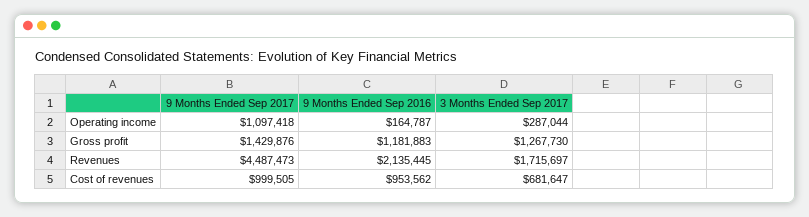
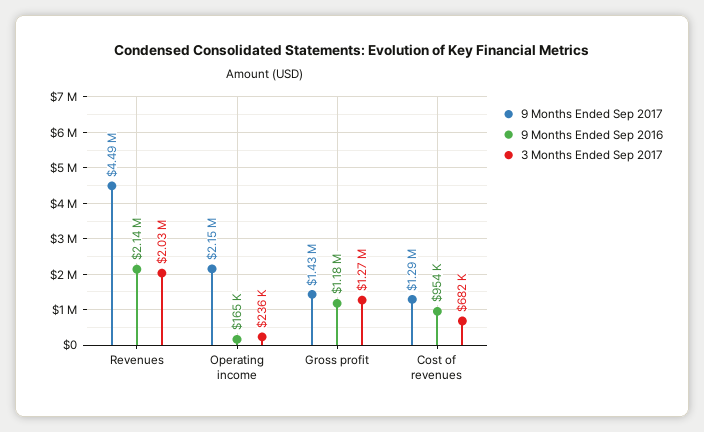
  {
    "9 Months Ended Sep 2017": {
-     "Operating income": 1097418,
+     "Operating income": 2150000,
      "Gross profit": 1429876,
      "Revenues": 4487473,
-     "Cost of revenues": 999505
+     "Cost of revenues": 1290000
    },
    "9 Months Ended Sep 2016": {
      "Operating income": 164787,
      "Gross profit": 1181883,
      "Revenues": 2135445,
      "Cost of revenues": 953562
    },
    "3 Months Ended Sep 2017": {
-     "Operating income": 287044,
+     "Operating income": 236000,
      "Gross profit": 1267730,
-     "Revenues": 1715697,
+     "Revenues": 2030000,
      "Cost of revenues": 681647
    }
  }

